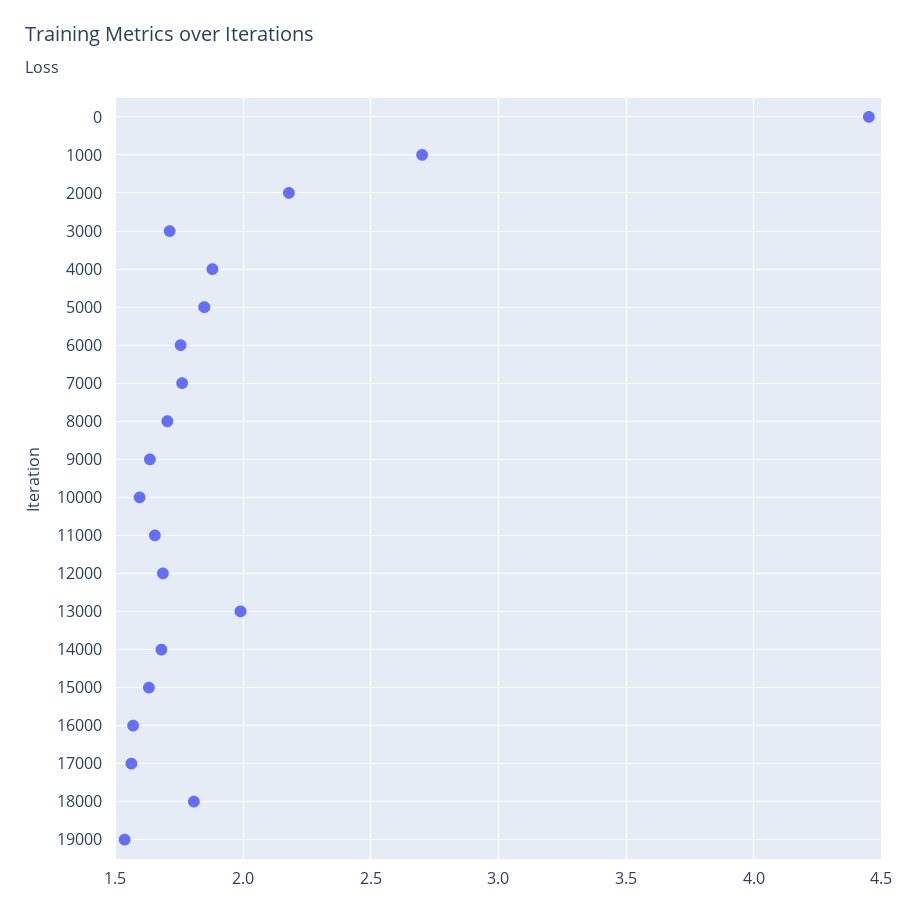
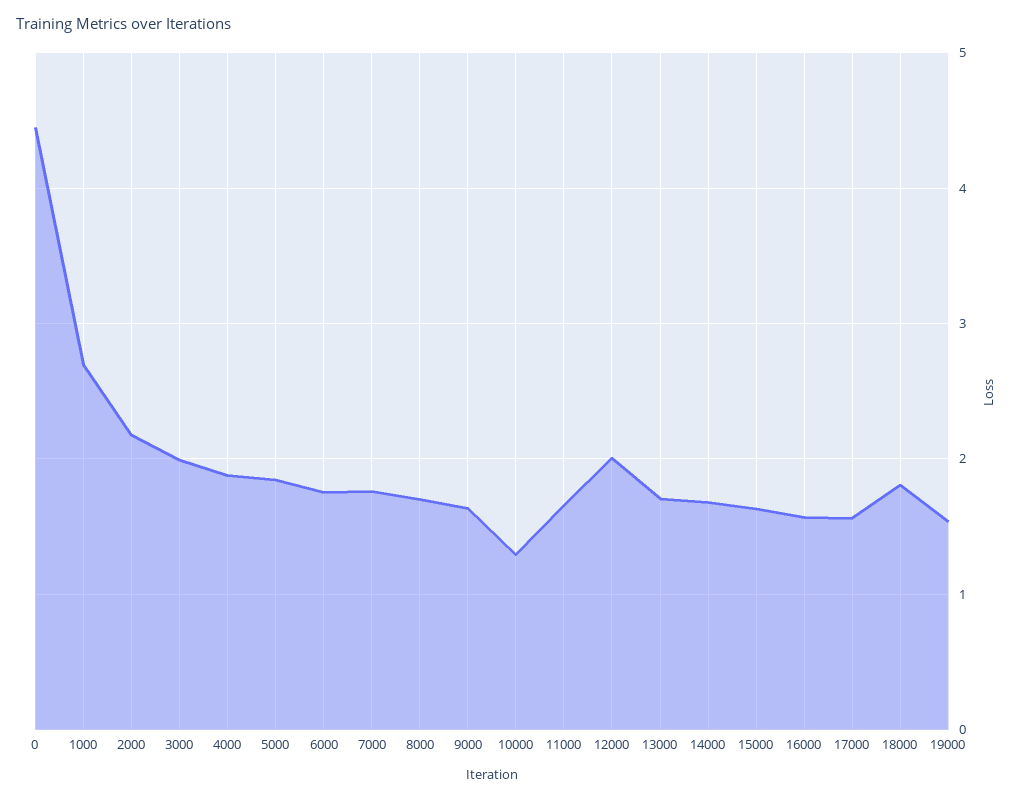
  {
    "0": 4.45,
    "1000": 2.7,
    "2000": 2.2,
-   "3000": 1.7,
+   "3000": 2,
    "4000": 1.9,
    "5000": 1.85,
    "6000": 1.75,
    "7000": 1.75,
    "8000": 1.7,
    "9000": 1.65,
-   "10000": 1.6,
+   "10000": 1.3,
    "11000": 1.65,
-   "12000": 1.7,
+   "12000": 2,
-   "13000": 2,
+   "13000": 1.7,
    "14000": 1.7,
    "15000": 1.65,
    "16000": 1.55,
    "17000": 1.55,
    "18000": 1.8,
    "19000": 1.55
  }

